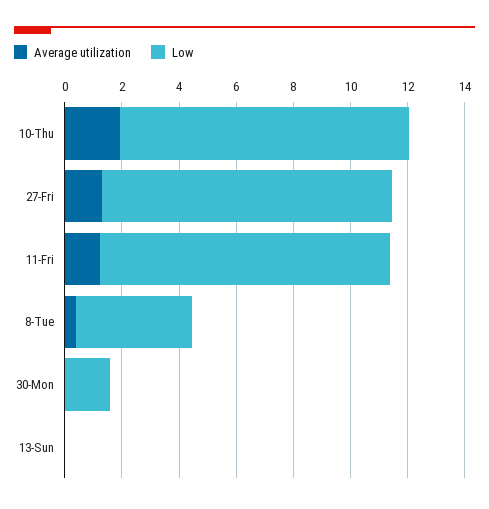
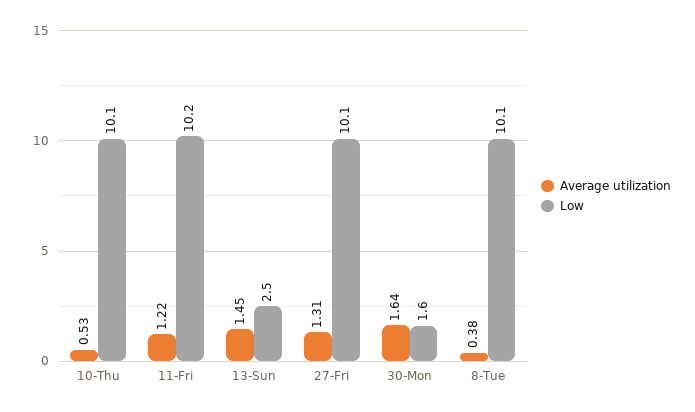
  {
    "Average utilization": {
-     "10-Thu": 2,
+     "10-Thu": 0.53,
      "27-Fri": 1.31,
      "11-Fri": 1.22,
      "8-Tue": 0.38,
-     "30-Mon": 0,
+     "30-Mon": 1.64,
-     "13-Sun": 0
+     "13-Sun": 1.45
    },
    "Low": {
      "10-Thu": 10.1,
      "27-Fri": 10.1,
      "11-Fri": 10.2,
-     "8-Tue": 4,
+     "8-Tue": 10.1,
      "30-Mon": 1.6,
-     "13-Sun": 0
+     "13-Sun": 2.5
    }
  }

